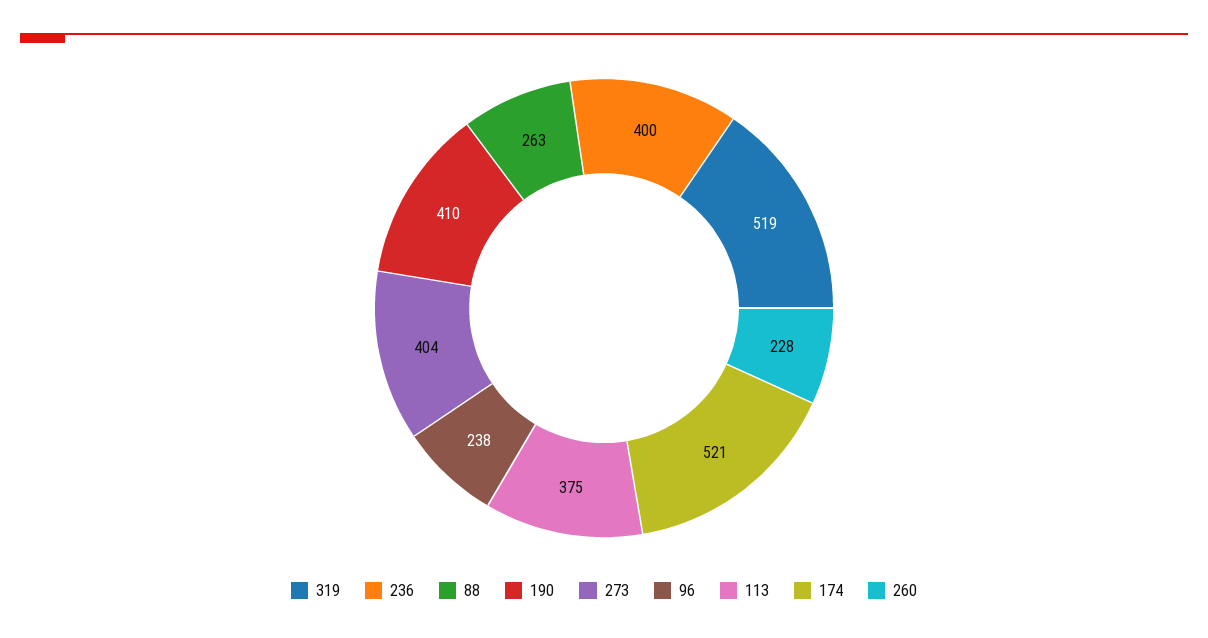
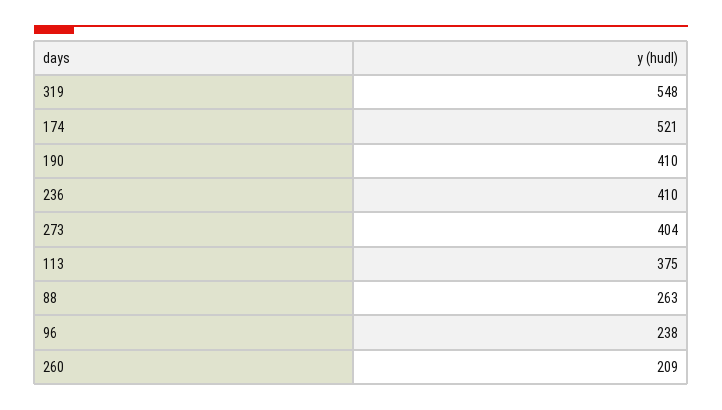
  {
-   "319": 519,
+   "319": 548,
-   "236": 400,
+   "236": 410,
    "88": 263,
    "190": 410,
    "273": 404,
    "96": 238,
    "113": 375,
    "174": 521,
-   "260": 228
+   "260": 209
  }

